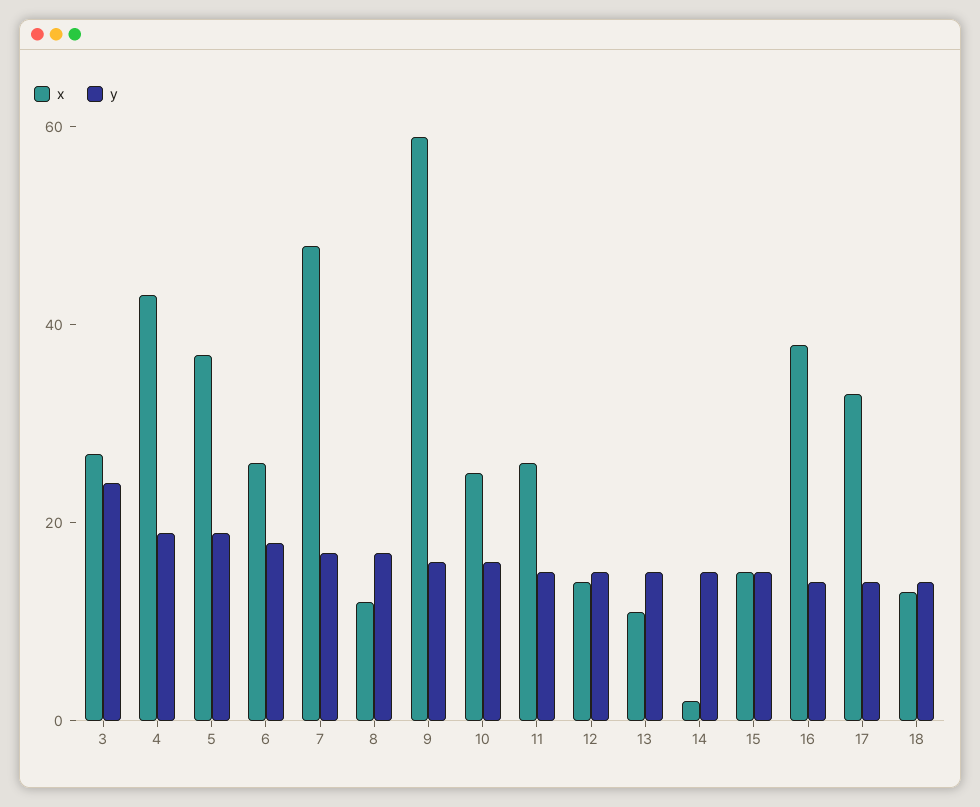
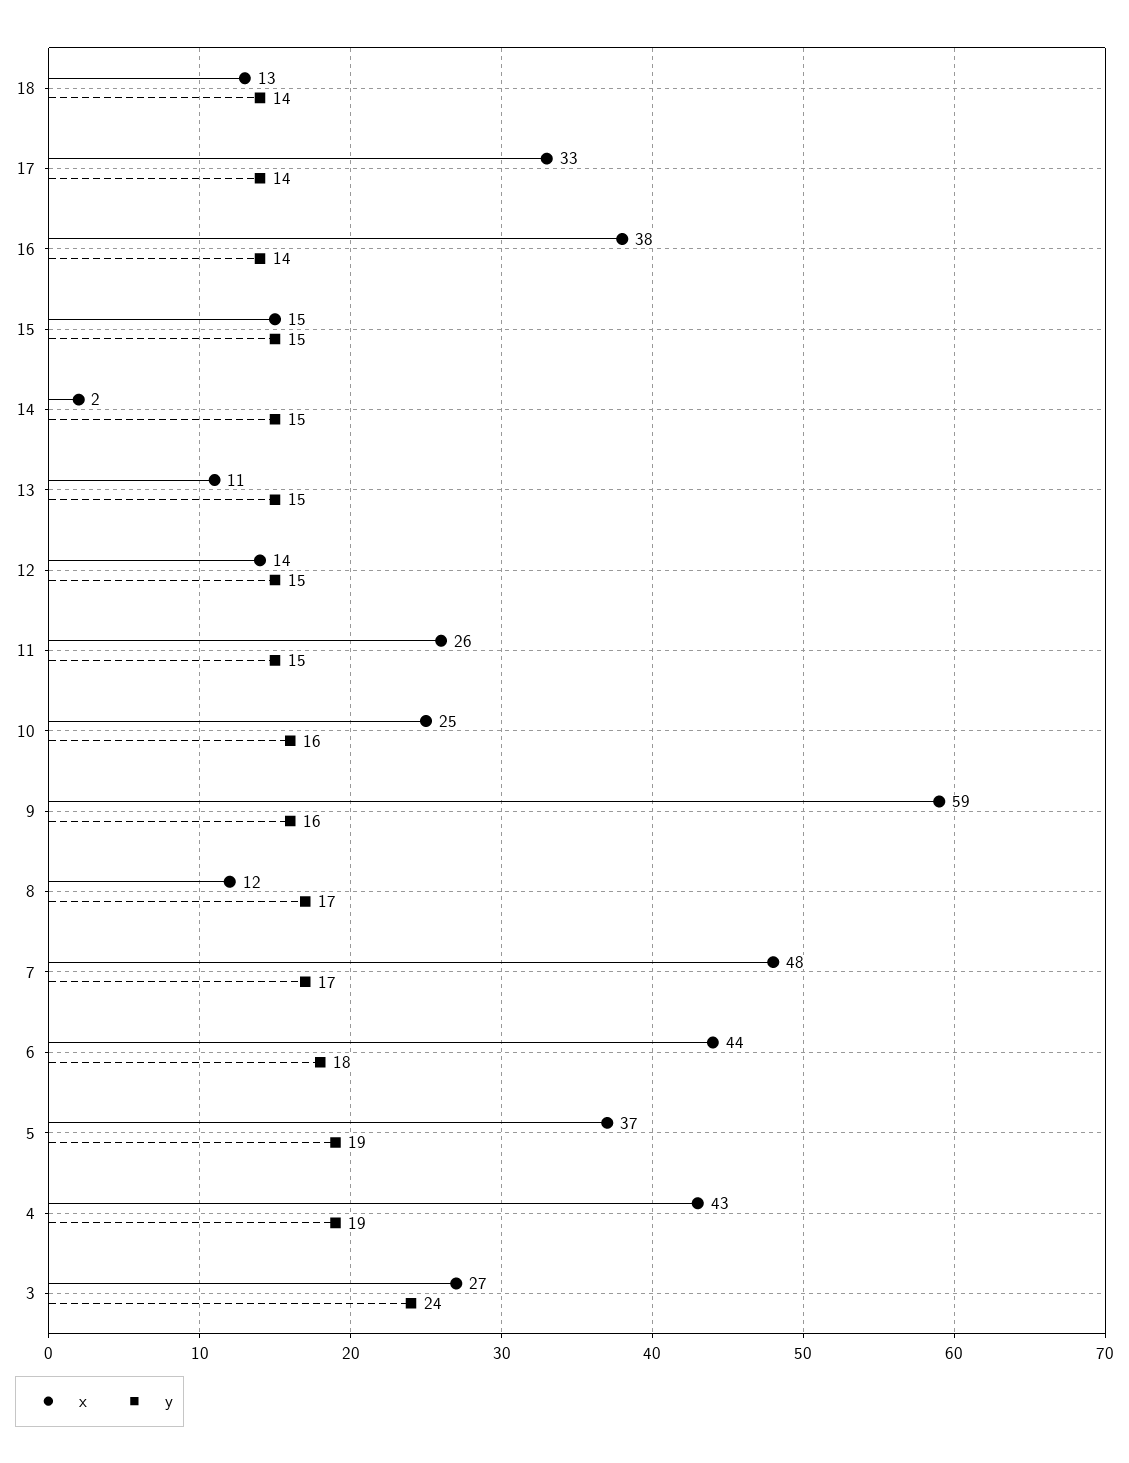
  {
    "x": {
      "3": 27,
      "4": 43,
      "5": 37,
-     "6": 25,
+     "6": 44,
      "7": 48,
      "8": 12,
      "9": 59,
      "10": 25,
      "11": 26,
      "12": 14,
      "13": 11,
      "14": 2,
      "15": 15,
      "16": 38,
      "17": 33,
      "18": 13
    },
    "y": {
      "3": 24,
      "4": 19,
      "5": 19,
      "6": 18,
      "7": 17,
      "8": 17,
      "9": 16,
      "10": 16,
      "11": 15,
      "12": 15,
      "13": 15,
      "14": 15,
      "15": 15,
      "16": 14,
      "17": 14,
      "18": 14
    }
  }

